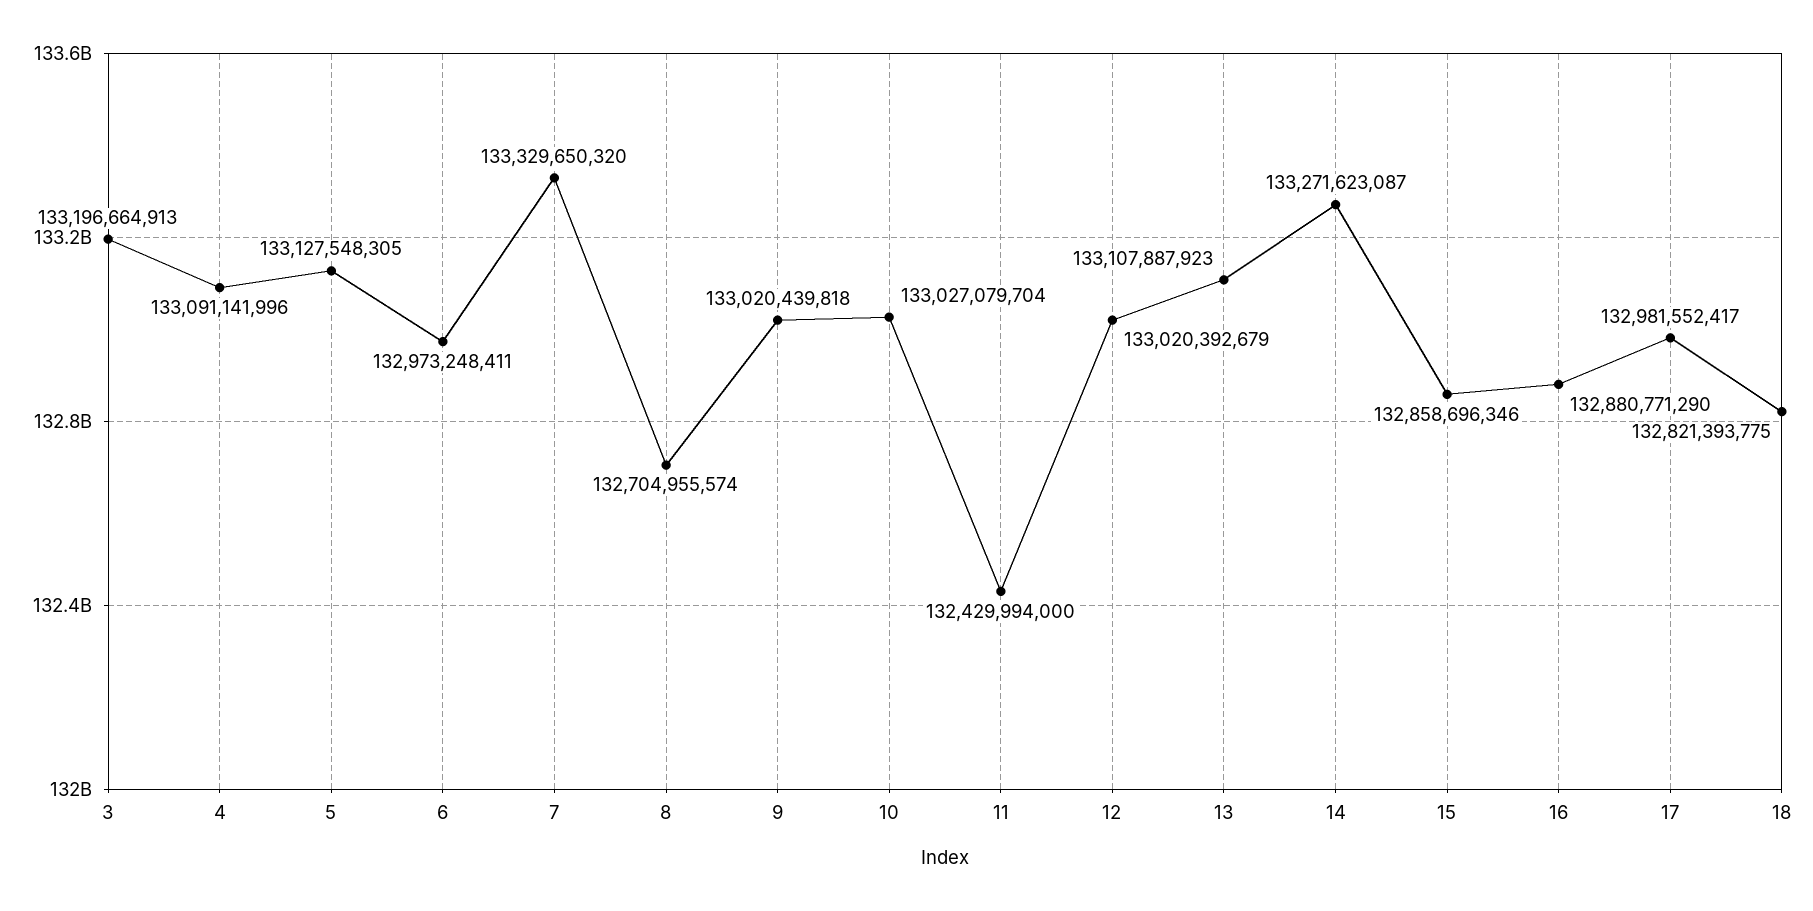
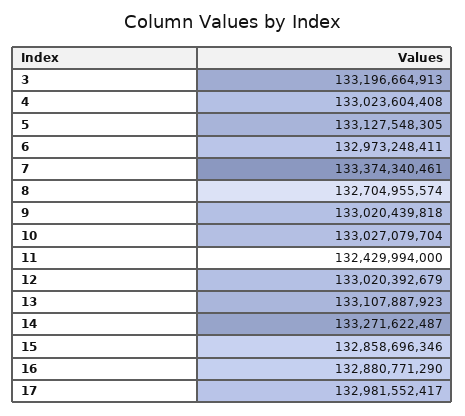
  {
    "3": 133196664913,
-   "4": 133091141996,
+   "4": 133023604408,
    "5": 133127548305,
    "6": 132973248411,
-   "7": 133329650320,
+   "7": 133374340461,
    "8": 132704955574,
    "9": 133020439818,
    "10": 133027079704,
    "11": 132429994000,
    "12": 133020392679,
    "13": 133107887923,
-   "14": 133271623087,
+   "14": 133271622487,
    "15": 132858696346,
    "16": 132880771290,
-   "17": 132981552417,
+   "17": 132981552417
-   "18": 132821393775
  }

